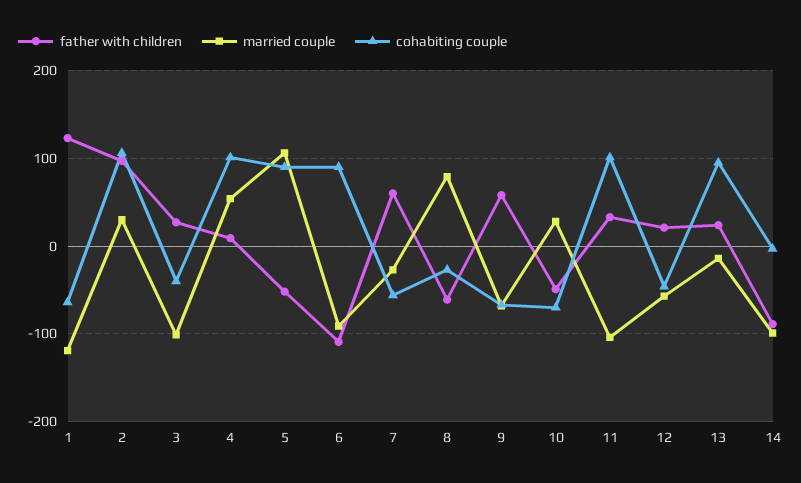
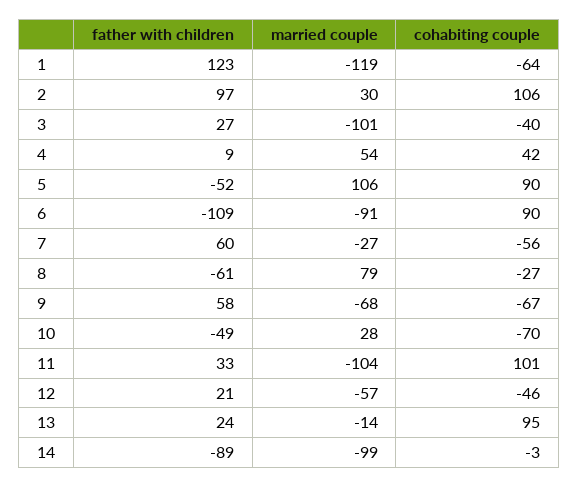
  {
    "father with children": {
      "1": 123,
      "2": 97,
      "3": 27,
      "4": 9,
      "5": -52,
      "6": -109,
      "7": 60,
      "8": -61,
      "9": 58,
      "10": -49,
      "11": 33,
      "12": 21,
      "13": 24,
      "14": -89
    },
    "married couple": {
      "1": -119,
      "2": 30,
      "3": -101,
      "4": 54,
      "5": 106,
      "6": -91,
      "7": -27,
      "8": 79,
      "9": -68,
      "10": 28,
      "11": -104,
      "12": -57,
      "13": -14,
      "14": -99
    },
    "cohabiting couple": {
      "1": -64,
      "2": 106,
      "3": -40,
-     "4": 100,
+     "4": 42,
      "5": 90,
      "6": 90,
      "7": -56,
      "8": -27,
      "9": -67,
      "10": -70,
      "11": 101,
      "12": -46,
      "13": 95,
      "14": -3
    }
  }

